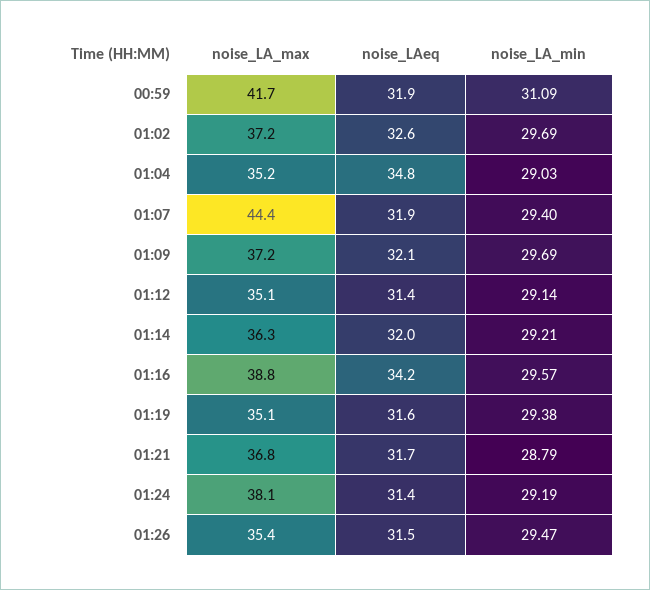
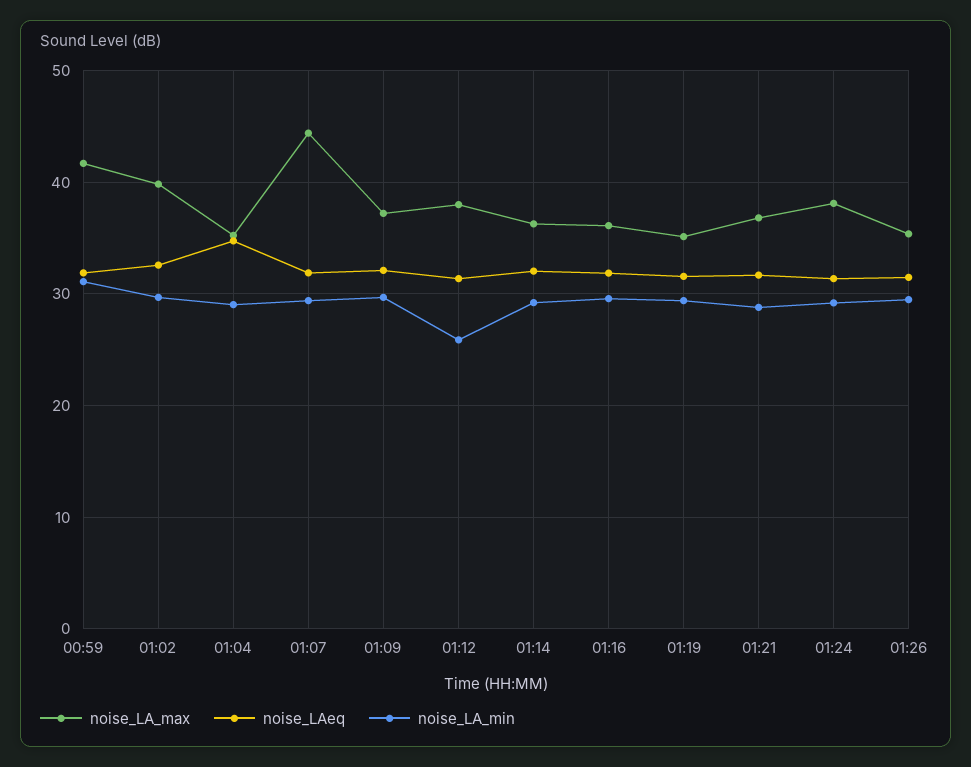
  {
    "noise_LA_max": {
      "00:59": 41.7,
-     "01:02": 37.2,
+     "01:02": 40,
      "01:04": 35.2,
      "01:07": 44.4,
      "01:09": 37.2,
-     "01:12": 35.1,
+     "01:12": 38,
      "01:14": 36.3,
-     "01:16": 38.8,
+     "01:16": 36,
      "01:19": 35.1,
      "01:21": 36.8,
      "01:24": 38.1,
      "01:26": 35.4
    },
    "noise_LAeq": {
      "00:59": 31.9,
      "01:02": 32.6,
      "01:04": 34.8,
      "01:07": 31.9,
      "01:09": 32.1,
      "01:12": 31.4,
      "01:14": 32,
-     "01:16": 34.2,
+     "01:16": 32,
      "01:19": 31.6,
      "01:21": 31.7,
      "01:24": 31.4,
      "01:26": 31.5
    },
    "noise_LA_min": {
      "00:59": 31.09,
      "01:02": 29.69,
      "01:04": 29.03,
      "01:07": 29.4,
      "01:09": 29.69,
-     "01:12": 29.14,
+     "01:12": 26,
      "01:14": 29.21,
      "01:16": 29.57,
      "01:19": 29.38,
      "01:21": 28.79,
      "01:24": 29.19,
      "01:26": 29.47
    }
  }

